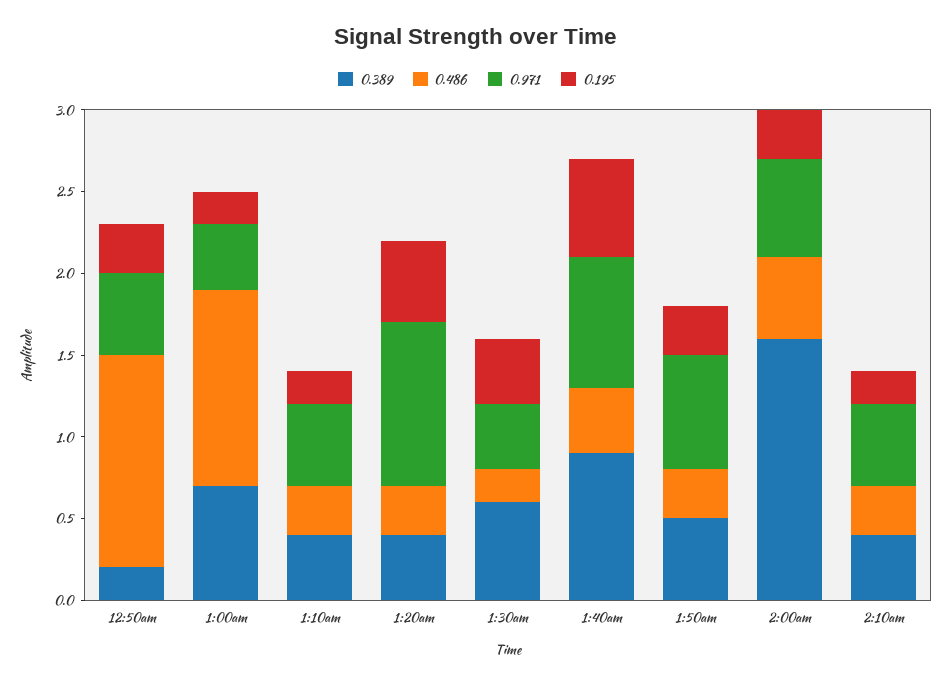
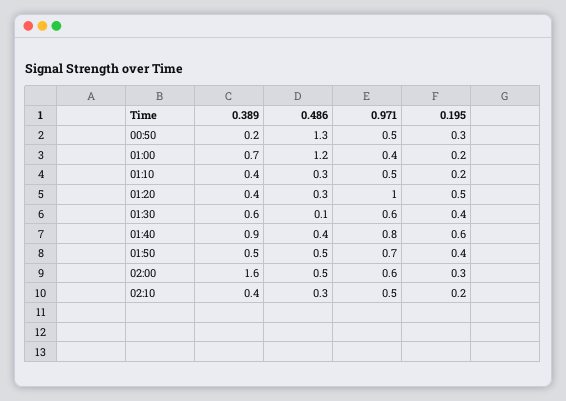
  {
    "0.389": {
      "12:50am": 0.2,
      "1:00am": 0.7,
      "1:10am": 0.4,
      "1:20am": 0.4,
      "1:30am": 0.6,
      "1:40am": 0.9,
      "1:50am": 0.5,
      "2:00am": 1.6,
      "2:10am": 0.4
    },
    "0.486": {
      "12:50am": 1.3,
      "1:00am": 1.2,
      "1:10am": 0.3,
      "1:20am": 0.3,
-     "1:30am": 0.2,
+     "1:30am": 0.1,
      "1:40am": 0.4,
-     "1:50am": 0.3,
+     "1:50am": 0.5,
      "2:00am": 0.5,
      "2:10am": 0.3
    },
    "0.971": {
      "12:50am": 0.5,
      "1:00am": 0.4,
      "1:10am": 0.5,
      "1:20am": 1,
-     "1:30am": 0.4,
+     "1:30am": 0.6,
      "1:40am": 0.8,
      "1:50am": 0.7,
      "2:00am": 0.6,
      "2:10am": 0.5
    },
    "0.195": {
      "12:50am": 0.3,
      "1:00am": 0.2,
      "1:10am": 0.2,
      "1:20am": 0.5,
      "1:30am": 0.4,
      "1:40am": 0.6,
-     "1:50am": 0.3,
+     "1:50am": 0.4,
      "2:00am": 0.3,
      "2:10am": 0.2
    }
  }

